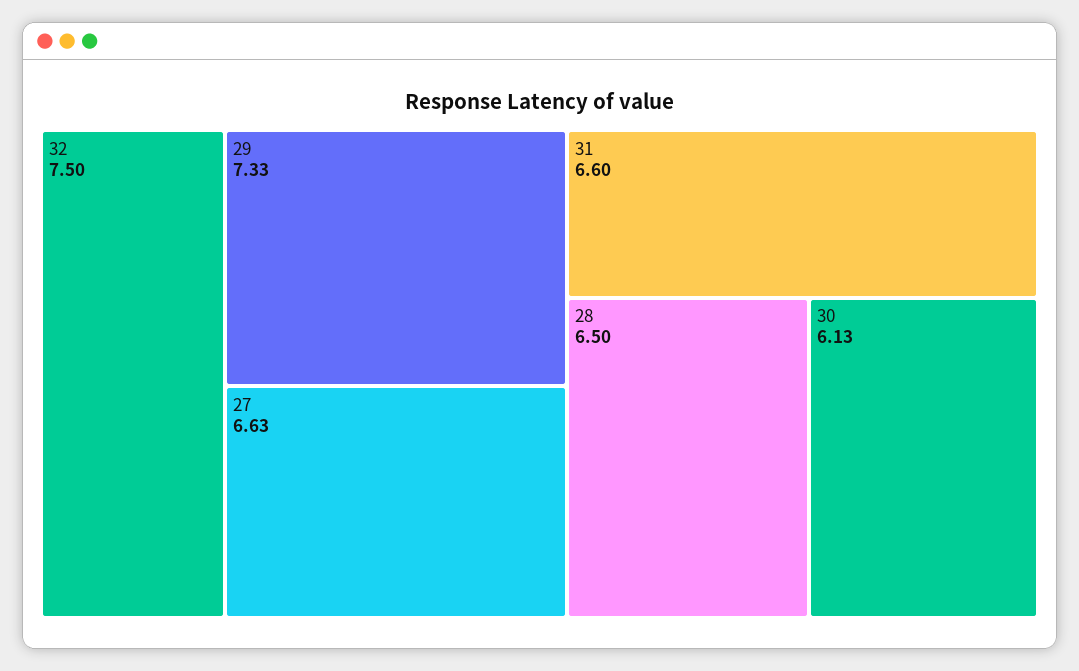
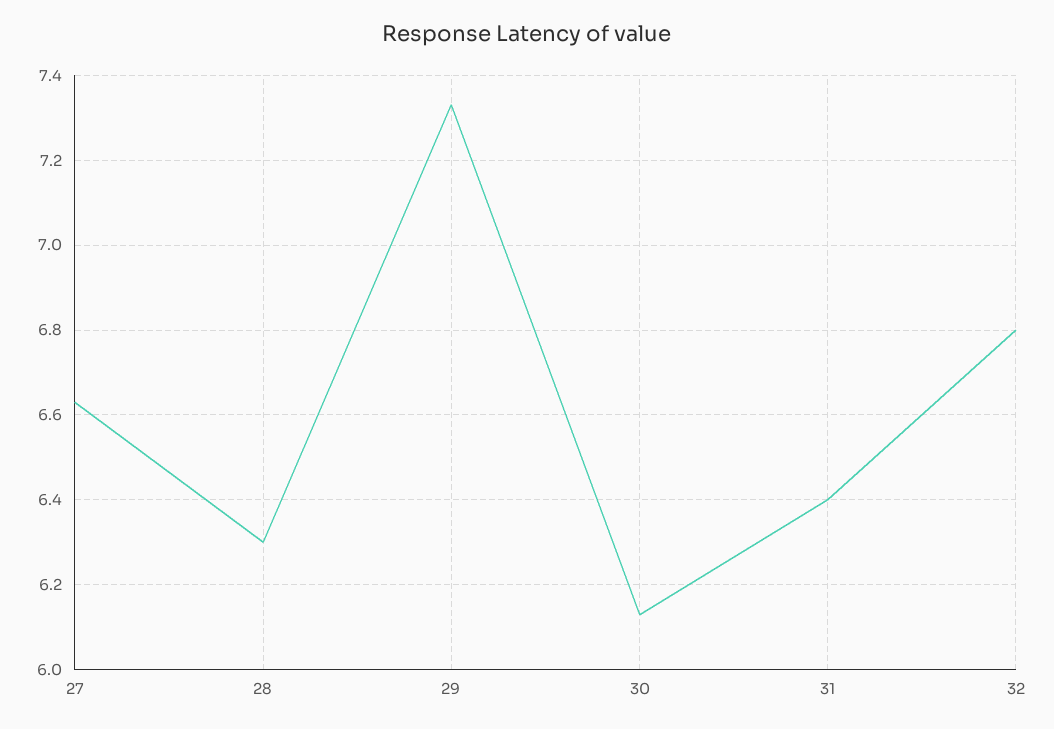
  {
-   "32": 7.5,
+   "32": 6.8,
    "29": 7.33,
    "27": 6.63,
-   "31": 6.6,
+   "31": 6.4,
-   "28": 6.5,
+   "28": 6.3,
    "30": 6.13
  }

